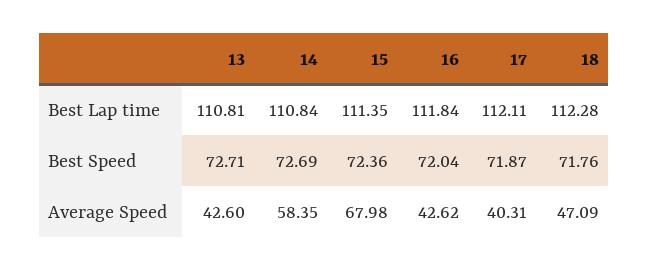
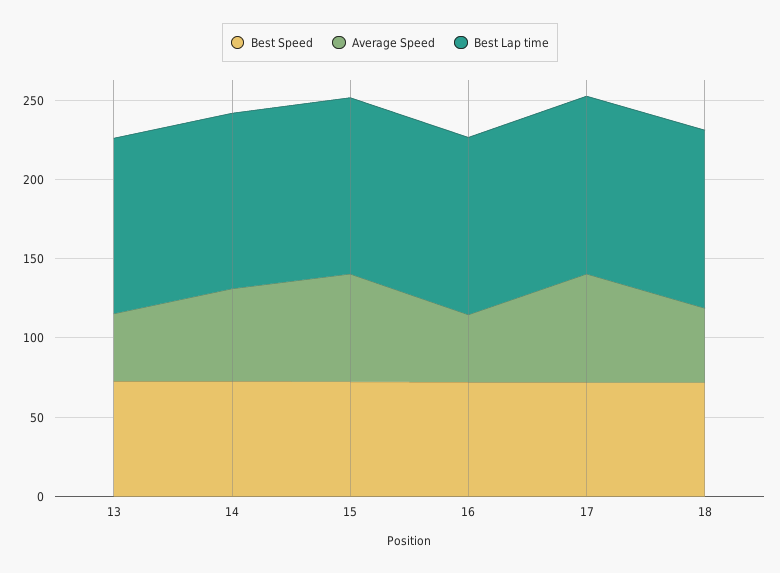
  {
    "Best Lap time": {
      "13": 110.81,
      "14": 110.84,
      "15": 111.35,
      "16": 111.84,
      "17": 112.11,
      "18": 112.28
    },
    "Best Speed": {
      "13": 72.71,
      "14": 72.69,
      "15": 72.36,
      "16": 72.04,
      "17": 71.87,
      "18": 71.76
    },
    "Average Speed": {
      "13": 42.6,
      "14": 58.35,
      "15": 67.98,
      "16": 42.62,
-     "17": 40.31,
+     "17": 70,
      "18": 47.09
    }
  }

